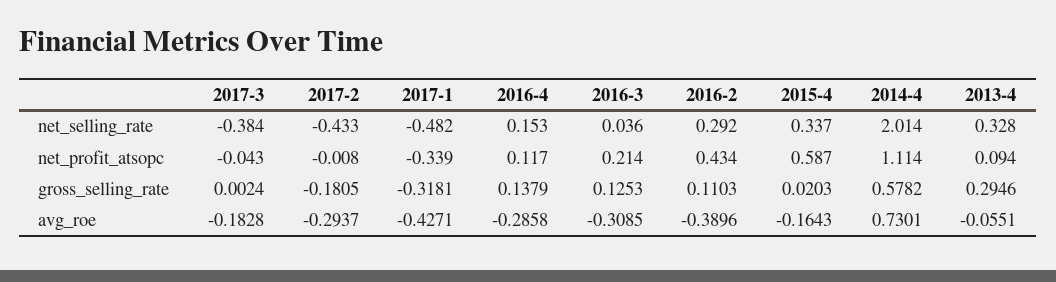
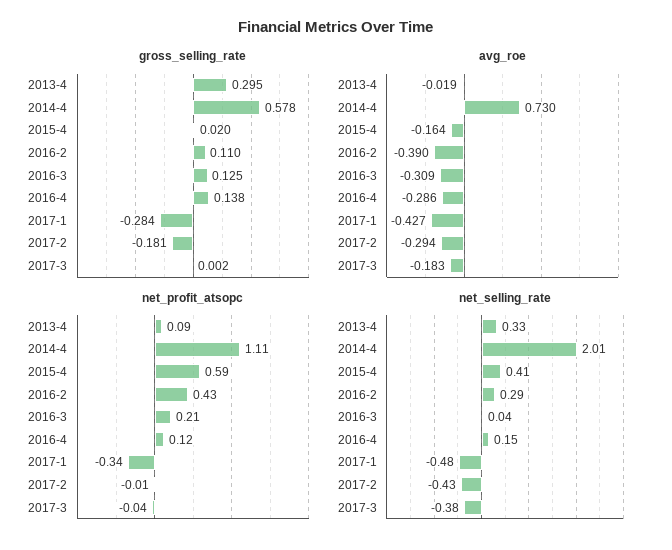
  {
    "net_selling_rate": {
      "2017-3": -0.384,
      "2017-2": -0.433,
      "2017-1": -0.482,
      "2016-4": 0.153,
      "2016-3": 0.036,
      "2016-2": 0.292,
-     "2015-4": 0.337,
+     "2015-4": 0.41,
      "2014-4": 2.014,
      "2013-4": 0.328
    },
    "net_profit_atsopc": {
      "2017-3": -0.043,
      "2017-2": -0.008,
      "2017-1": -0.339,
      "2016-4": 0.117,
      "2016-3": 0.214,
      "2016-2": 0.434,
      "2015-4": 0.587,
      "2014-4": 1.114,
      "2013-4": 0.094
    },
    "gross_selling_rate": {
      "2017-3": 0.0024,
      "2017-2": -0.1805,
-     "2017-1": -0.3181,
+     "2017-1": -0.284,
      "2016-4": 0.1379,
      "2016-3": 0.1253,
      "2016-2": 0.1103,
      "2015-4": 0.0203,
      "2014-4": 0.5782,
      "2013-4": 0.2946
    },
    "avg_roe": {
      "2017-3": -0.1828,
      "2017-2": -0.2937,
      "2017-1": -0.4271,
      "2016-4": -0.2858,
      "2016-3": -0.3085,
      "2016-2": -0.3896,
      "2015-4": -0.1643,
      "2014-4": 0.7301,
-     "2013-4": -0.0551
+     "2013-4": -0.019
    }
  }

